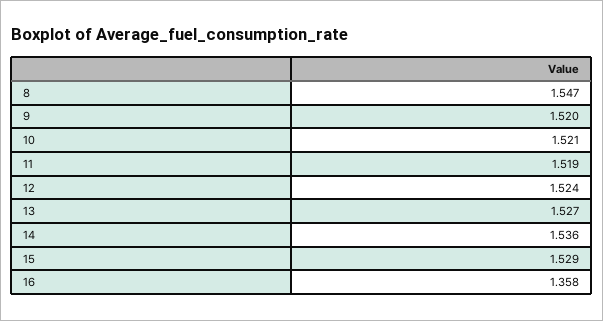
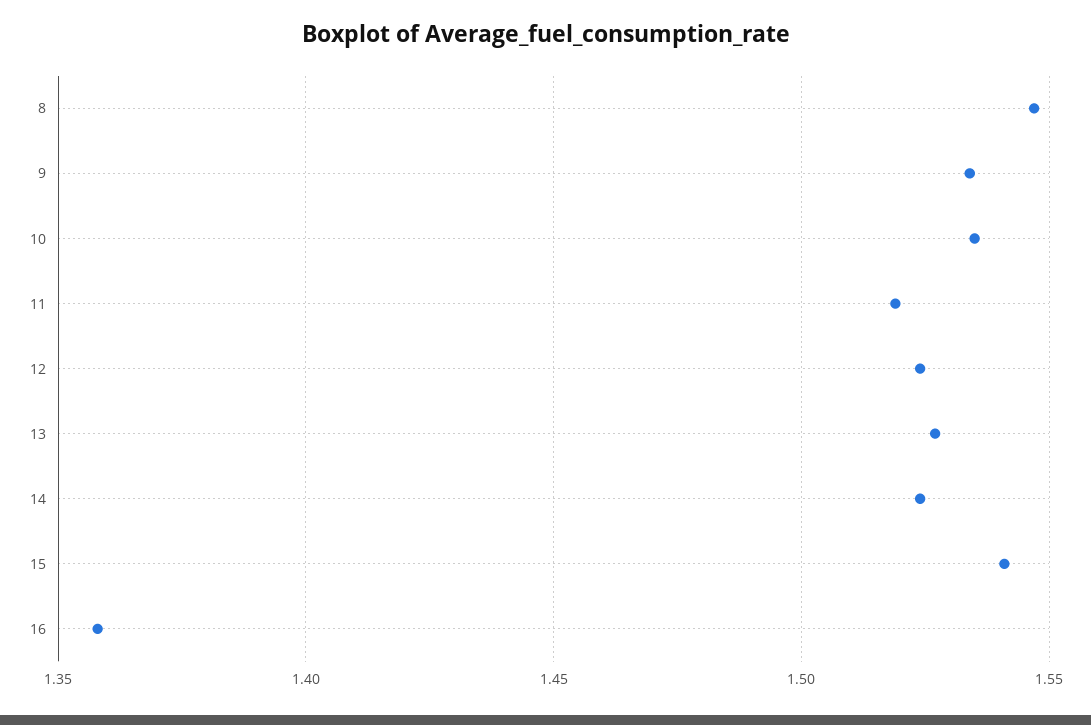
  {
    "8": 1.547,
-   "9": 1.52,
+   "9": 1.535,
-   "10": 1.521,
+   "10": 1.535,
    "11": 1.519,
    "12": 1.524,
    "13": 1.527,
-   "14": 1.536,
+   "14": 1.525,
-   "15": 1.529,
+   "15": 1.54,
    "16": 1.358
  }

